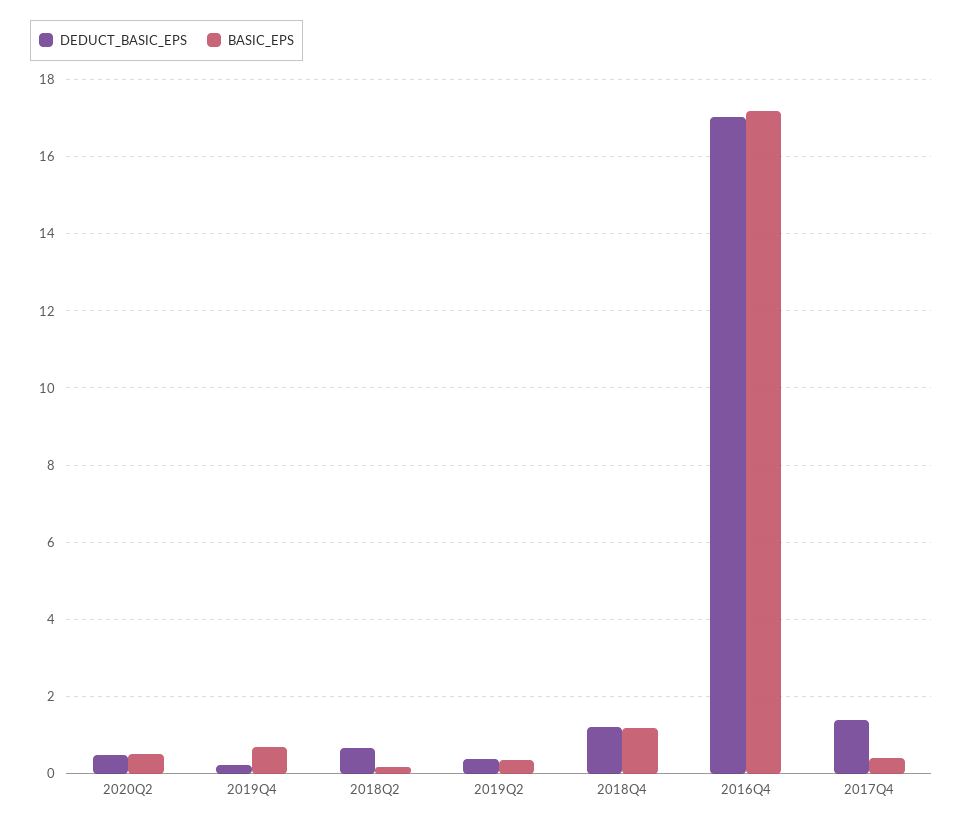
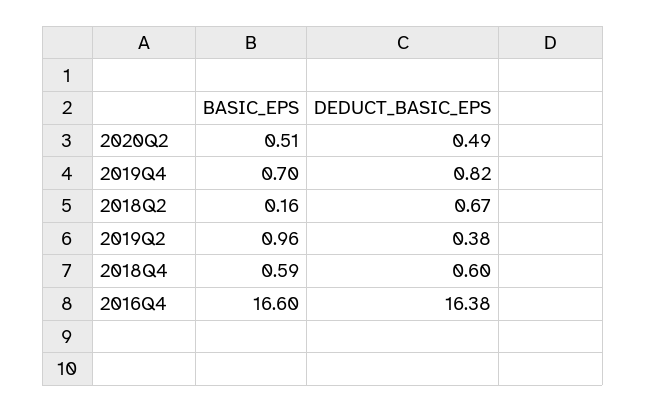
  {
    "DEDUCT_BASIC_EPS": {
      "2020Q2": 0.49,
-     "2019Q4": 0.2,
+     "2019Q4": 0.82,
      "2018Q2": 0.67,
      "2019Q2": 0.38,
-     "2018Q4": 1.2,
+     "2018Q4": 0.6,
-     "2016Q4": 17,
+     "2016Q4": 16.38
-     "2017Q4": 1.4
    },
    "BASIC_EPS": {
      "2020Q2": 0.51,
      "2019Q4": 0.7,
      "2018Q2": 0.16,
-     "2019Q2": 0.4,
+     "2019Q2": 0.96,
-     "2018Q4": 1.2,
+     "2018Q4": 0.59,
-     "2016Q4": 17.2,
+     "2016Q4": 16.6
-     "2017Q4": 0.4
    }
  }

